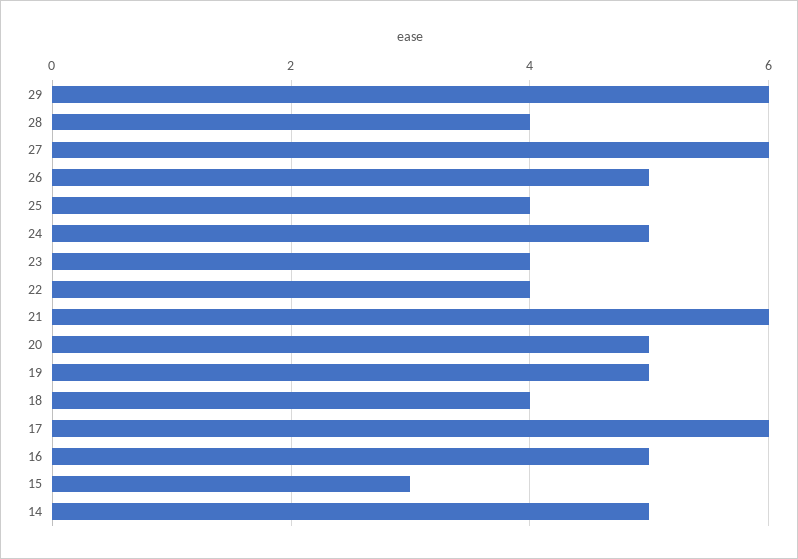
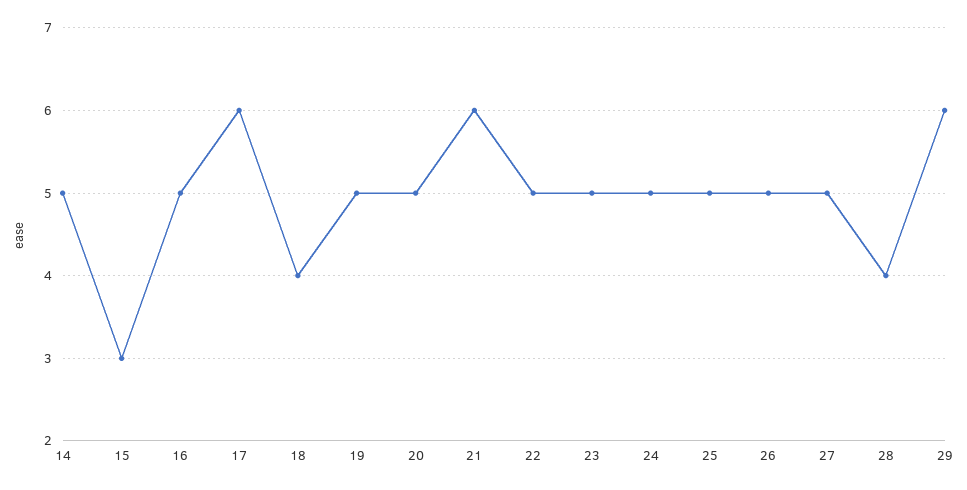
  {
    "29": 6,
    "28": 4,
-   "27": 6,
+   "27": 5,
    "26": 5,
-   "25": 4,
+   "25": 5,
    "24": 5,
-   "23": 4,
+   "23": 5,
-   "22": 4,
+   "22": 5,
    "21": 6,
    "20": 5,
    "19": 5,
    "18": 4,
    "17": 6,
    "16": 5,
    "15": 3,
    "14": 5
  }

